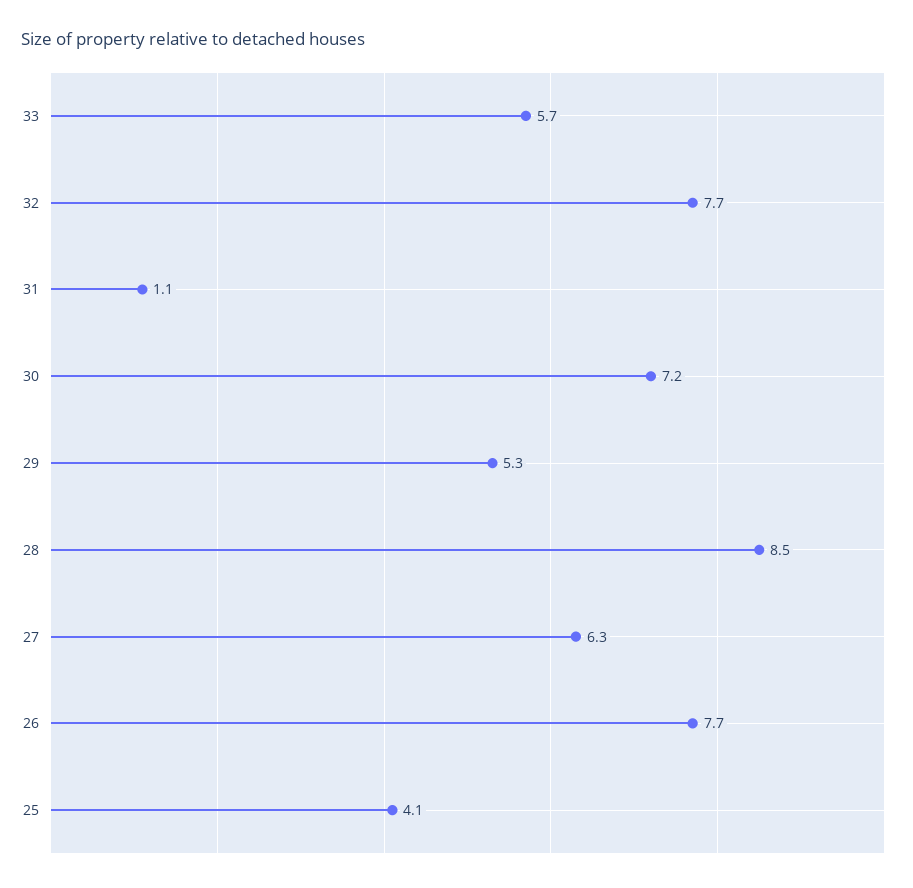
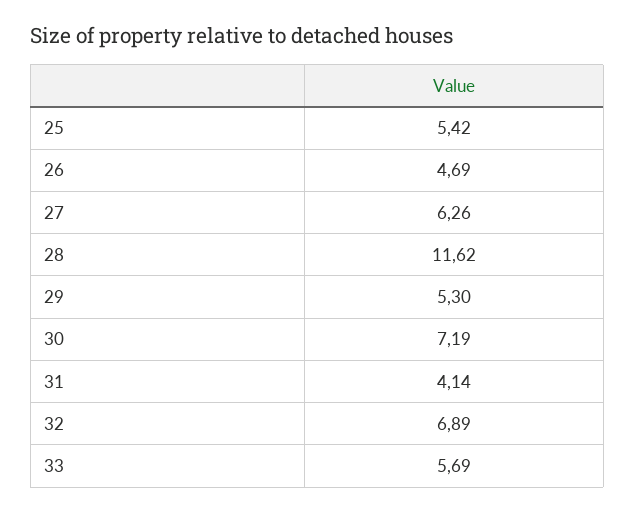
  {
    "33": 5.69,
-   "32": 7.7,
+   "32": 6.89,
-   "31": 1.1,
+   "31": 4.14,
    "30": 7.19,
    "29": 5.3,
-   "28": 8.5,
+   "28": 11.62,
    "27": 6.26,
-   "26": 7.7,
+   "26": 4.69,
-   "25": 4.1
+   "25": 5.42
  }

